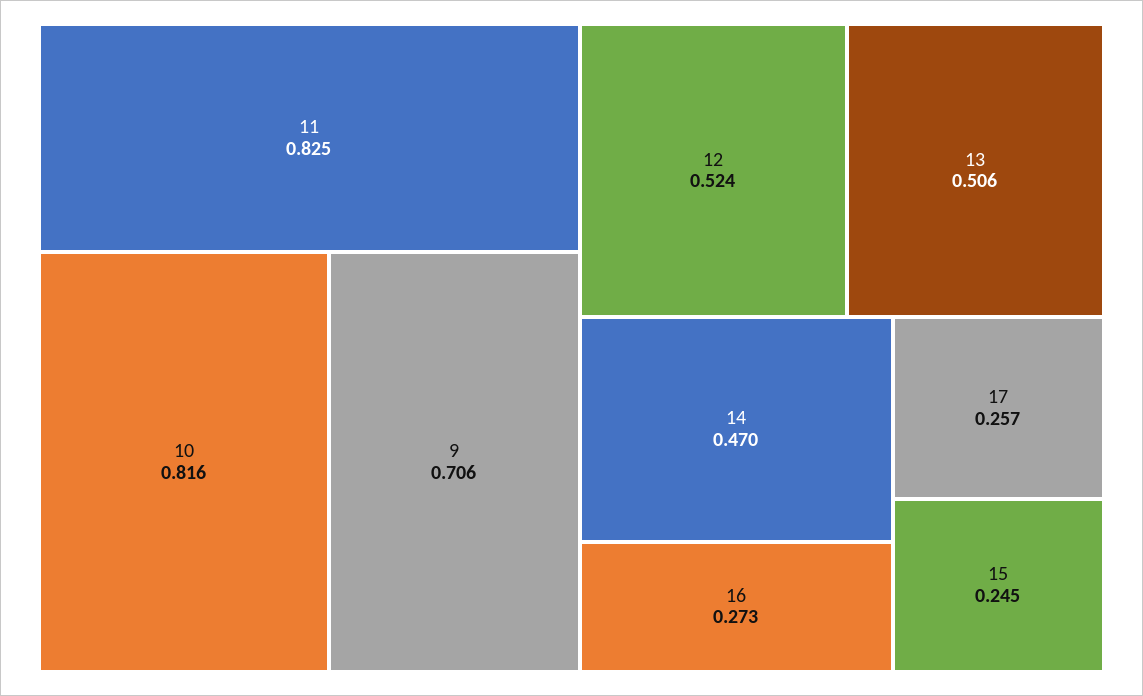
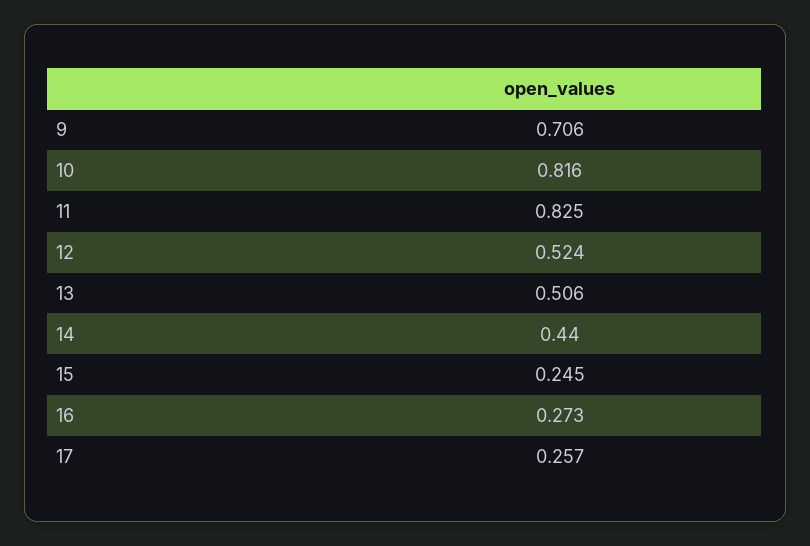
  {
    "11": 0.825,
    "10": 0.816,
    "9": 0.706,
    "12": 0.524,
    "13": 0.506,
-   "14": 0.47,
+   "14": 0.44,
    "16": 0.273,
    "17": 0.257,
    "15": 0.245
  }

